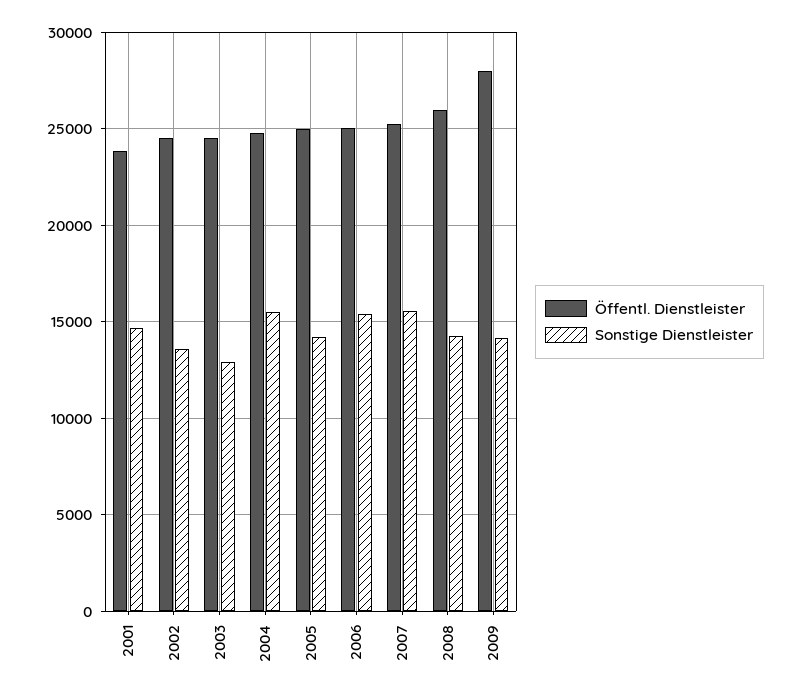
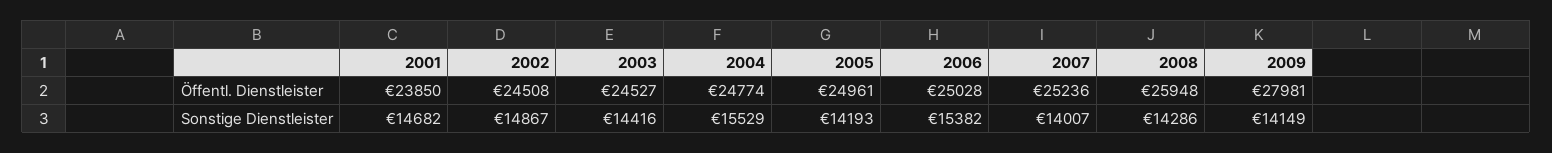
  {
    "Öffentl. Dienstleister": {
      "2001": 23850,
      "2002": 24508,
      "2003": 24527,
      "2004": 24774,
      "2005": 24961,
      "2006": 25028,
      "2007": 25236,
      "2008": 25948,
      "2009": 27981
    },
    "Sonstige Dienstleister": {
      "2001": 14682,
-     "2002": 13500,
+     "2002": 14867,
-     "2003": 13000,
+     "2003": 14416,
      "2004": 15529,
      "2005": 14193,
      "2006": 15382,
-     "2007": 15500,
+     "2007": 14007,
      "2008": 14286,
      "2009": 14149
    }
  }

